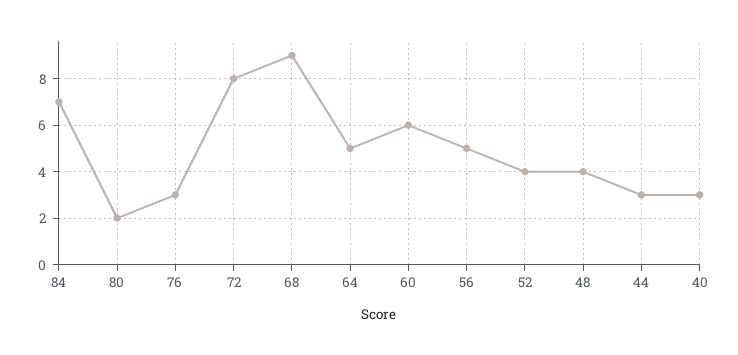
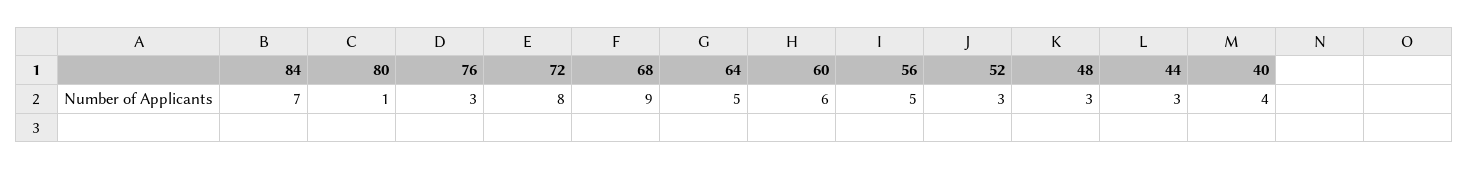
  {
    "84": 7,
-   "80": 2,
+   "80": 1,
    "76": 3,
    "72": 8,
    "68": 9,
    "64": 5,
    "60": 6,
    "56": 5,
-   "52": 4,
+   "52": 3,
-   "48": 4,
+   "48": 3,
    "44": 3,
-   "40": 3
+   "40": 4
  }

